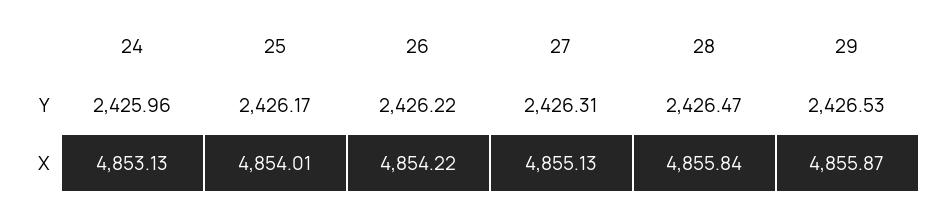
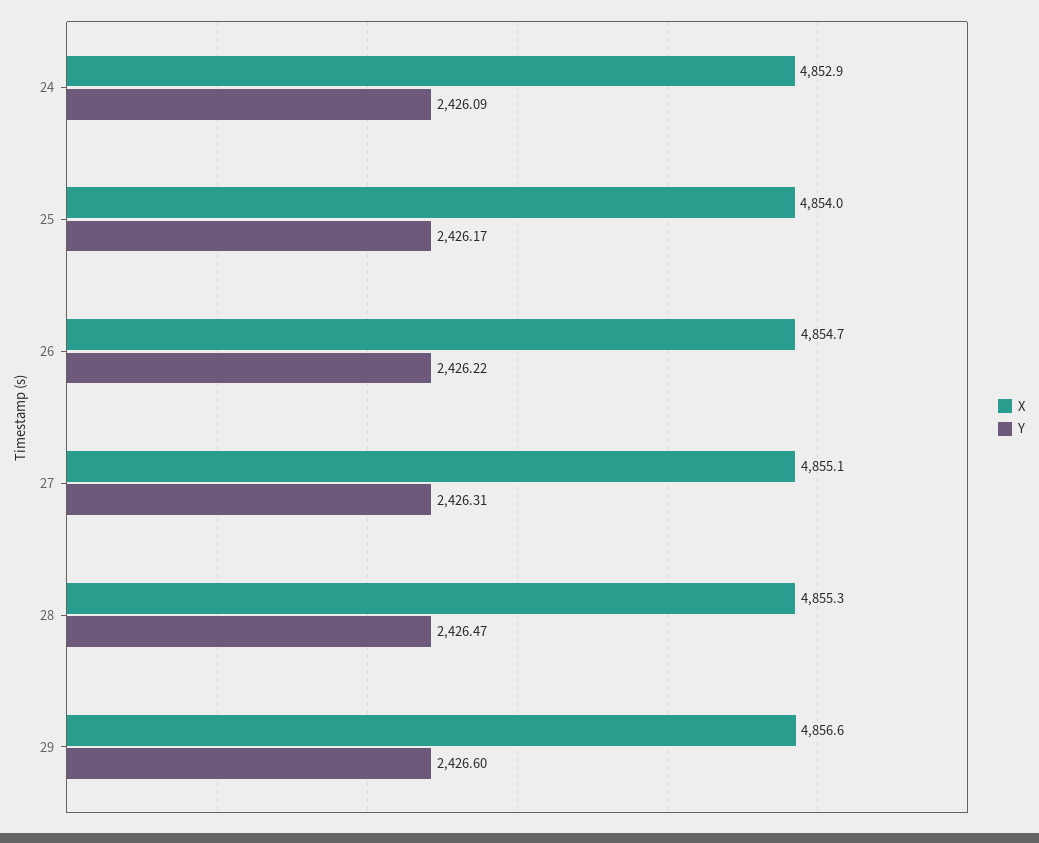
  {
    "Y": {
-     "24": 2425.96,
+     "24": 2426.09,
      "25": 2426.17,
      "26": 2426.22,
      "27": 2426.31,
      "28": 2426.47,
-     "29": 2426.53
+     "29": 2426.6
    },
    "X": {
-     "24": 4853.13,
+     "24": 4852.9,
      "25": 4854.01,
-     "26": 4854.22,
+     "26": 4854.7,
      "27": 4855.13,
-     "28": 4855.84,
+     "28": 4855.3,
-     "29": 4855.87
+     "29": 4856.6
    }
  }

